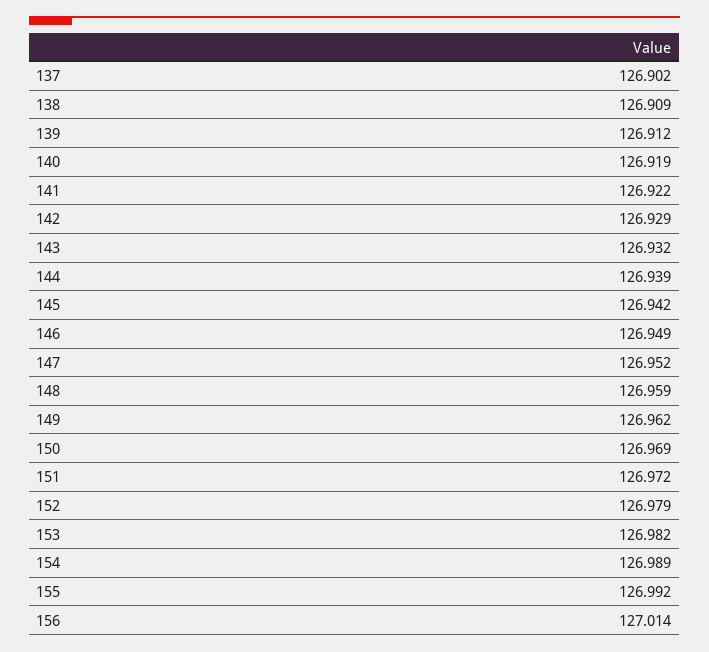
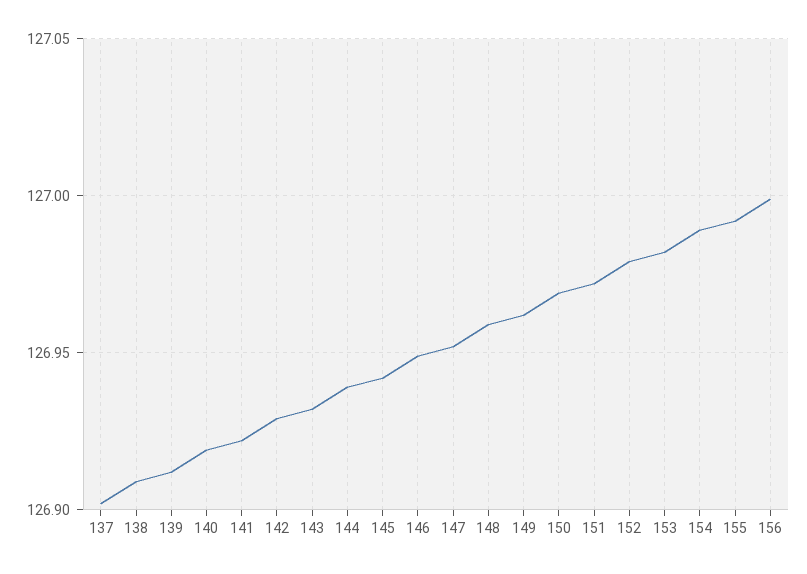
  {
    "137": 126.902,
    "138": 126.909,
    "139": 126.912,
    "140": 126.919,
    "141": 126.922,
    "142": 126.929,
    "143": 126.932,
    "144": 126.939,
    "145": 126.942,
    "146": 126.949,
    "147": 126.952,
    "148": 126.959,
    "149": 126.962,
    "150": 126.969,
    "151": 126.972,
    "152": 126.979,
    "153": 126.982,
    "154": 126.989,
    "155": 126.992,
-   "156": 127.014
+   "156": 127
  }

